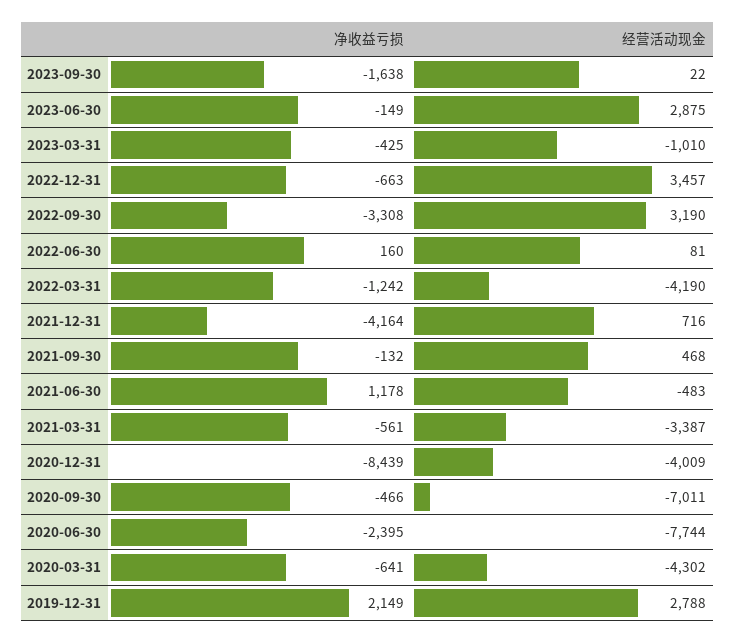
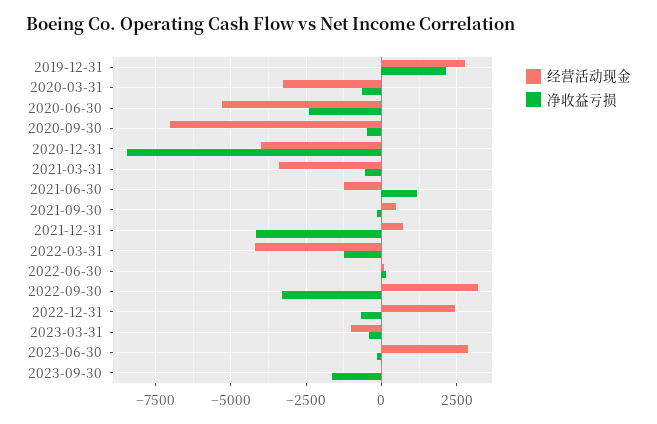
  {
    "净收益亏损": {
      "2023-09-30": -1638,
      "2023-06-30": -149,
      "2023-03-31": -425,
      "2022-12-31": -663,
      "2022-09-30": -3308,
      "2022-06-30": 160,
      "2022-03-31": -1242,
      "2021-12-31": -4164,
      "2021-09-30": -132,
      "2021-06-30": 1178,
      "2021-03-31": -561,
      "2020-12-31": -8439,
      "2020-09-30": -466,
      "2020-06-30": -2395,
      "2020-03-31": -641,
      "2019-12-31": 2149
    },
    "经营活动现金": {
      "2023-09-30": 22,
      "2023-06-30": 2875,
      "2023-03-31": -1010,
-     "2022-12-31": 3457,
+     "2022-12-31": 2500,
      "2022-09-30": 3190,
      "2022-06-30": 81,
      "2022-03-31": -4190,
      "2021-12-31": 716,
      "2021-09-30": 468,
-     "2021-06-30": -483,
+     "2021-06-30": -1250,
      "2021-03-31": -3387,
      "2020-12-31": -4009,
      "2020-09-30": -7011,
-     "2020-06-30": -7744,
+     "2020-06-30": -5250,
-     "2020-03-31": -4302,
+     "2020-03-31": -3250,
      "2019-12-31": 2788
    }
  }

